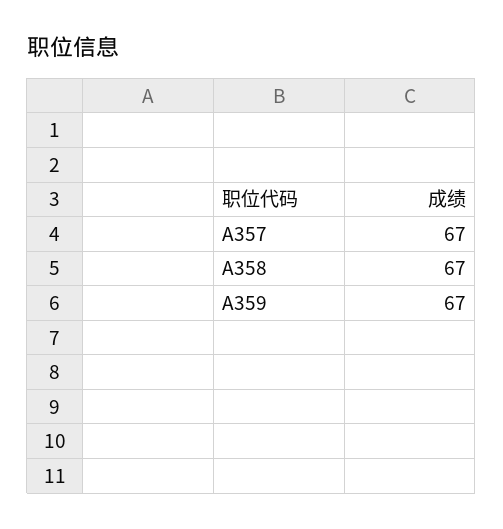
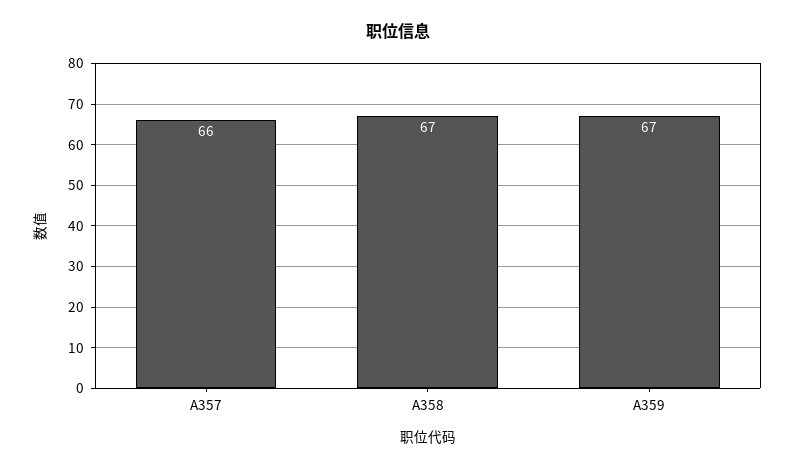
  {
-   "A357": 67,
+   "A357": 66,
    "A358": 67,
    "A359": 67
  }

